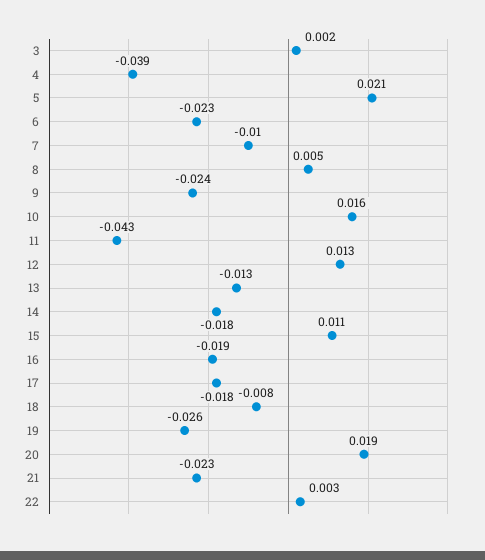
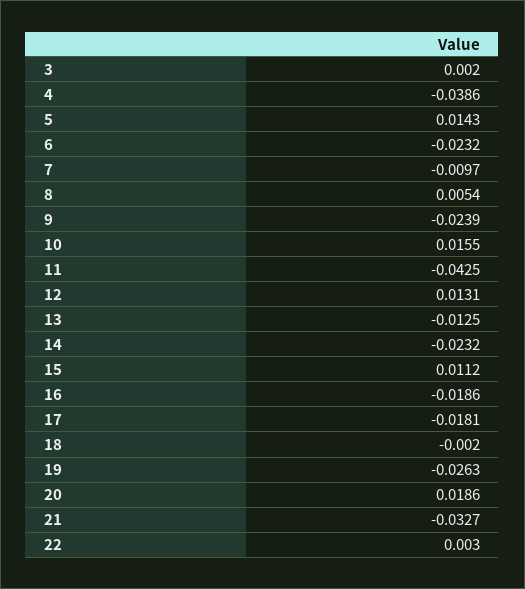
  {
    "3": 0.002,
    "4": -0.0386,
-   "5": 0.021,
+   "5": 0.0143,
    "6": -0.0232,
    "7": -0.0097,
    "8": 0.0054,
    "9": -0.0239,
    "10": 0.0155,
    "11": -0.0425,
    "12": 0.0131,
    "13": -0.0125,
-   "14": -0.018,
+   "14": -0.0232,
    "15": 0.0112,
    "16": -0.0186,
    "17": -0.0181,
-   "18": -0.008,
+   "18": -0.002,
    "19": -0.0263,
    "20": 0.0186,
-   "21": -0.023,
+   "21": -0.0327,
    "22": 0.003
  }

